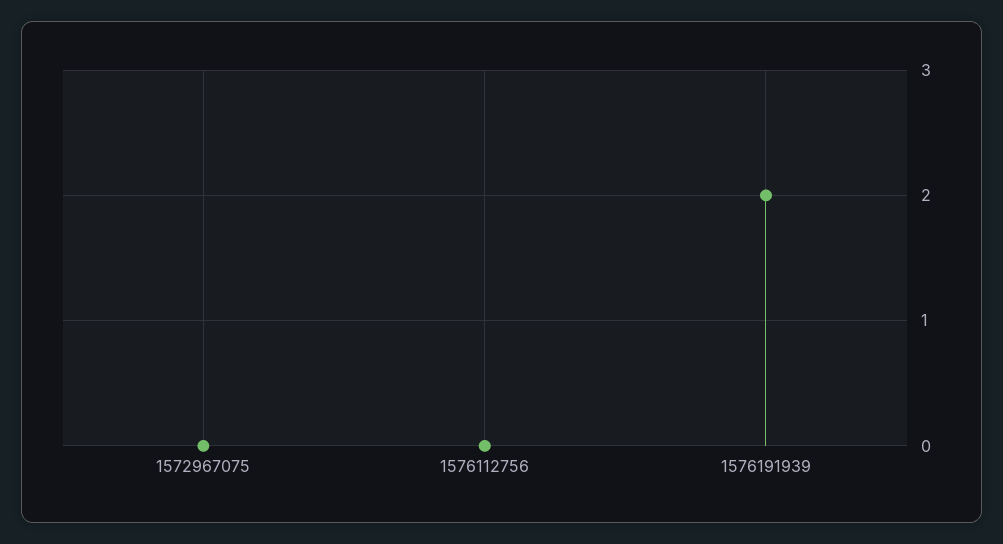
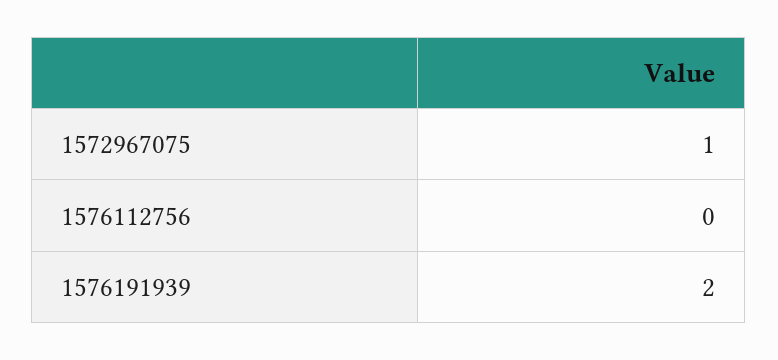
  {
-   "1572967075": 0,
+   "1572967075": 1,
    "1576112756": 0,
    "1576191939": 2
  }

